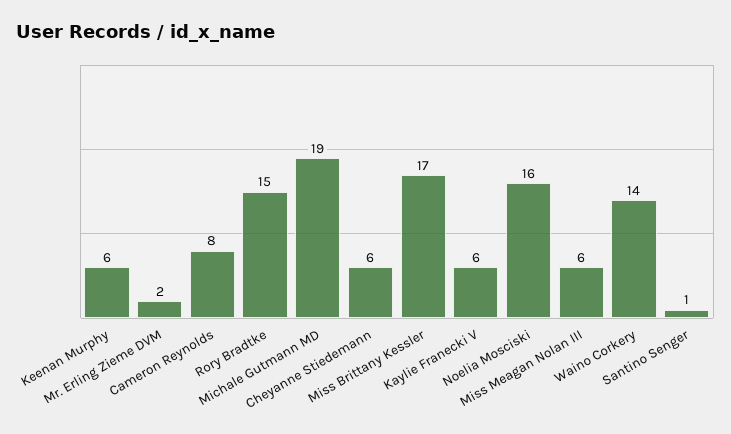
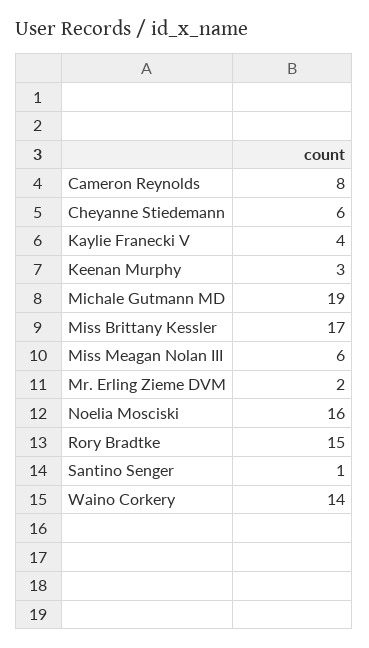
  {
-   "Keenan Murphy": 6,
+   "Keenan Murphy": 3,
    "Mr. Erling Zieme DVM": 2,
    "Cameron Reynolds": 8,
    "Rory Bradtke": 15,
    "Michale Gutmann MD": 19,
    "Cheyanne Stiedemann": 6,
    "Miss Brittany Kessler": 17,
-   "Kaylie Franecki V": 6,
+   "Kaylie Franecki V": 4,
    "Noelia Mosciski": 16,
    "Miss Meagan Nolan III": 6,
    "Waino Corkery": 14,
    "Santino Senger": 1
  }

